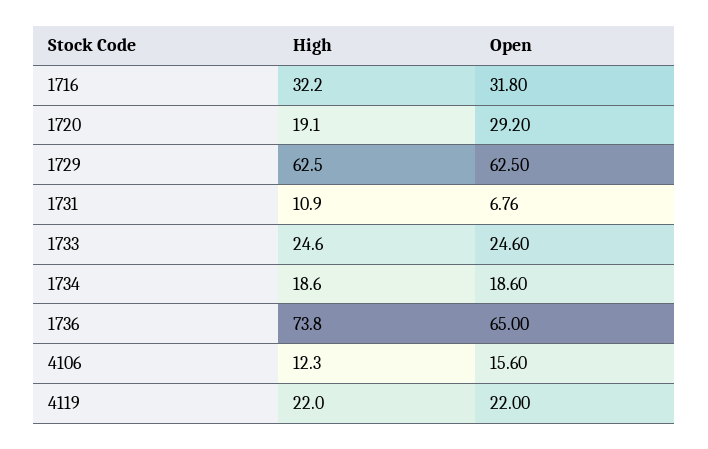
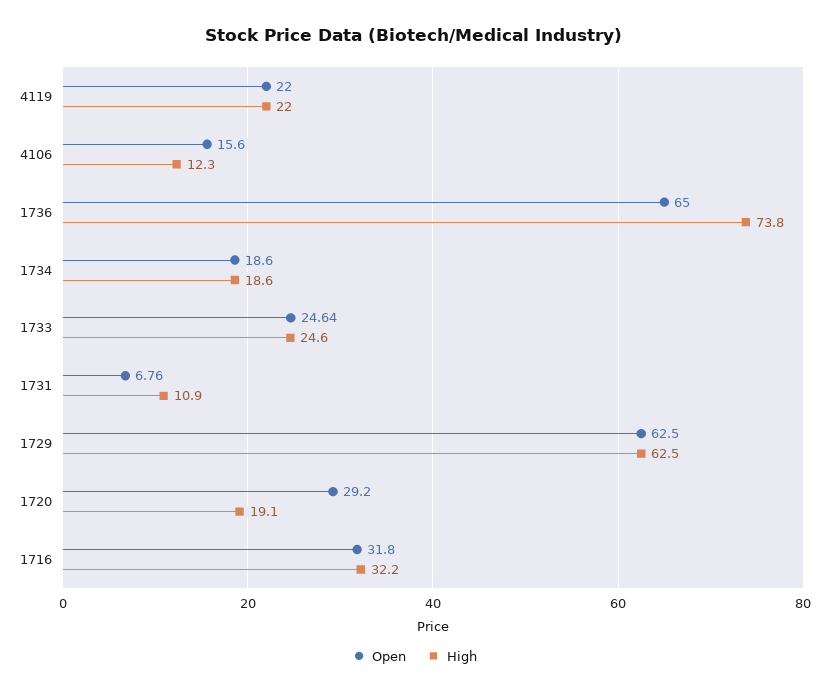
  {
    "High": {
      "1716": 32.2,
      "1720": 19.1,
      "1729": 62.5,
      "1731": 10.9,
      "1733": 24.6,
      "1734": 18.6,
      "1736": 73.8,
      "4106": 12.3,
      "4119": 22
    },
    "Open": {
      "1716": 31.8,
      "1720": 29.2,
      "1729": 62.5,
      "1731": 6.76,
-     "1733": 24.6,
+     "1733": 24.64,
      "1734": 18.6,
      "1736": 65,
      "4106": 15.6,
      "4119": 22
    }
  }

